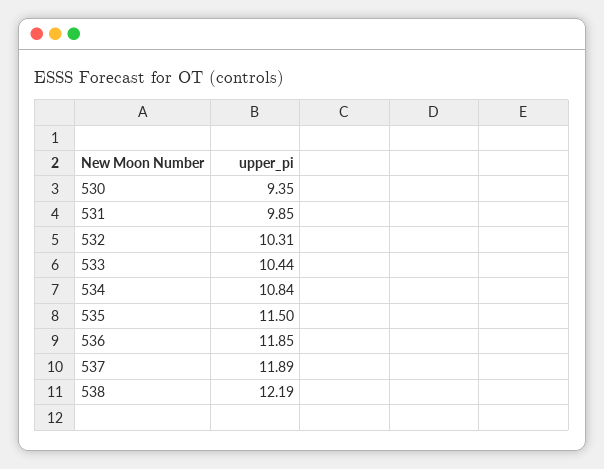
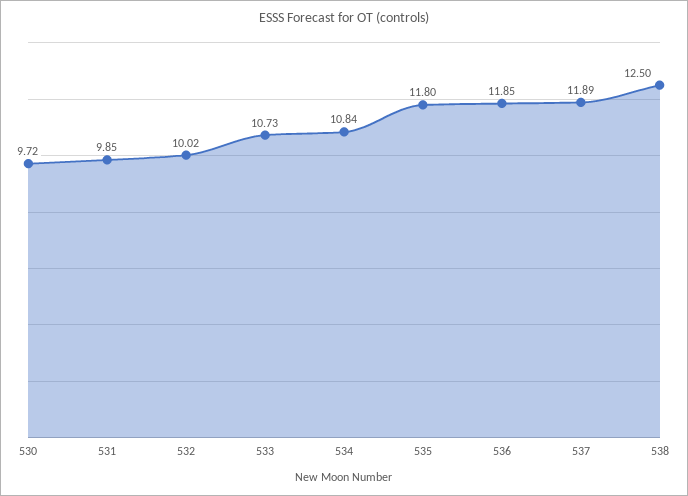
  {
-   "530": 9.35,
+   "530": 9.72,
    "531": 9.85,
-   "532": 10.31,
+   "532": 10.02,
-   "533": 10.44,
+   "533": 10.73,
    "534": 10.84,
-   "535": 11.5,
+   "535": 11.8,
    "536": 11.85,
    "537": 11.89,
-   "538": 12.19
+   "538": 12.5
  }

